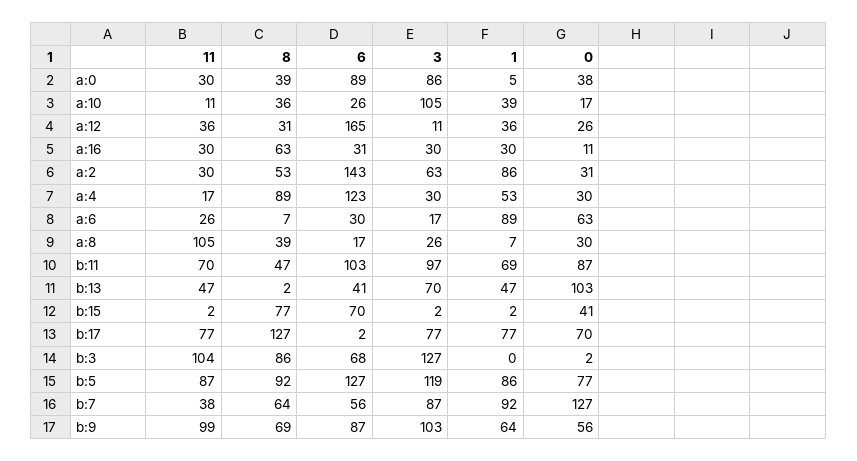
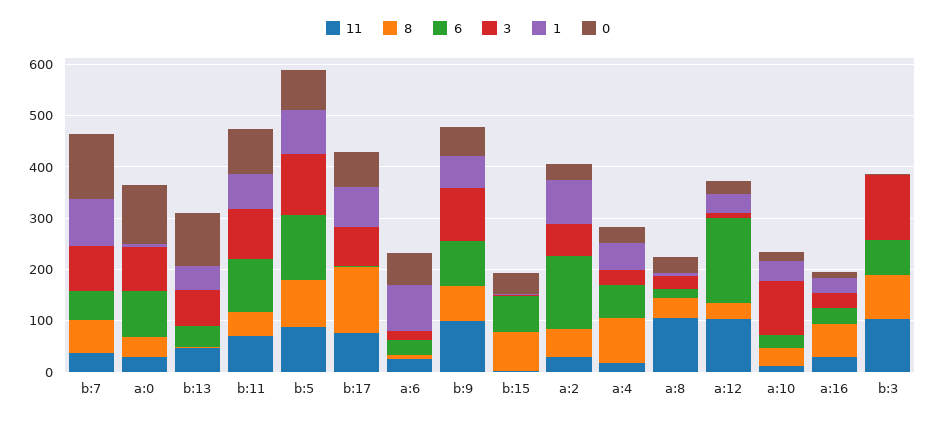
  {
    "11": {
      "a:0": 30,
      "a:10": 11,
-     "a:12": 36,
+     "a:12": 100,
      "a:16": 30,
      "a:2": 30,
      "a:4": 17,
      "a:6": 26,
      "a:8": 105,
      "b:11": 70,
      "b:13": 47,
      "b:15": 2,
      "b:17": 77,
      "b:3": 104,
      "b:5": 87,
      "b:7": 38,
      "b:9": 99
    },
    "8": {
      "a:0": 39,
      "a:10": 36,
      "a:12": 31,
      "a:16": 63,
      "a:2": 53,
      "a:4": 89,
      "a:6": 7,
      "a:8": 39,
      "b:11": 47,
      "b:13": 2,
      "b:15": 77,
      "b:17": 127,
      "b:3": 86,
      "b:5": 92,
      "b:7": 64,
      "b:9": 69
    },
    "6": {
      "a:0": 89,
      "a:10": 26,
      "a:12": 165,
      "a:16": 31,
      "a:2": 143,
-     "a:4": 123,
+     "a:4": 60,
      "a:6": 30,
      "a:8": 17,
      "b:11": 103,
      "b:13": 41,
      "b:15": 70,
      "b:17": 2,
      "b:3": 68,
      "b:5": 127,
      "b:7": 56,
      "b:9": 87
    },
    "3": {
      "a:0": 86,
      "a:10": 105,
      "a:12": 11,
      "a:16": 30,
      "a:2": 63,
      "a:4": 30,
      "a:6": 17,
      "a:8": 26,
      "b:11": 97,
      "b:13": 70,
      "b:15": 2,
      "b:17": 77,
      "b:3": 127,
      "b:5": 119,
      "b:7": 87,
      "b:9": 103
    },
    "1": {
      "a:0": 5,
      "a:10": 39,
      "a:12": 36,
      "a:16": 30,
      "a:2": 86,
      "a:4": 53,
      "a:6": 89,
      "a:8": 7,
      "b:11": 69,
      "b:13": 47,
      "b:15": 2,
      "b:17": 77,
      "b:3": 0,
      "b:5": 86,
      "b:7": 92,
      "b:9": 64
    },
    "0": {
-     "a:0": 38,
+     "a:0": 120,
      "a:10": 17,
      "a:12": 26,
      "a:16": 11,
      "a:2": 31,
      "a:4": 30,
      "a:6": 63,
      "a:8": 30,
      "b:11": 87,
      "b:13": 103,
      "b:15": 41,
      "b:17": 70,
      "b:3": 2,
      "b:5": 77,
      "b:7": 127,
      "b:9": 56
    }
  }

